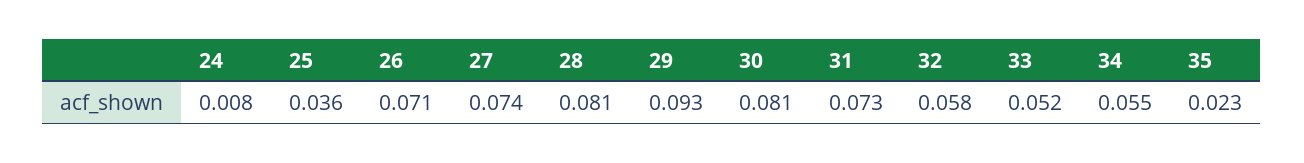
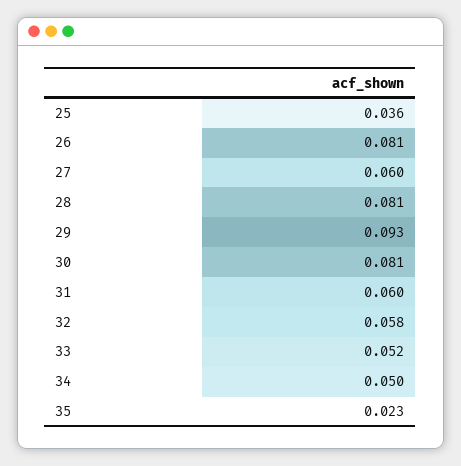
  {
-   "24": 0.008,
    "25": 0.036,
-   "26": 0.071,
+   "26": 0.081,
-   "27": 0.074,
+   "27": 0.06,
    "28": 0.081,
    "29": 0.093,
    "30": 0.081,
-   "31": 0.073,
+   "31": 0.06,
    "32": 0.058,
    "33": 0.052,
-   "34": 0.055,
+   "34": 0.05,
    "35": 0.023
  }

